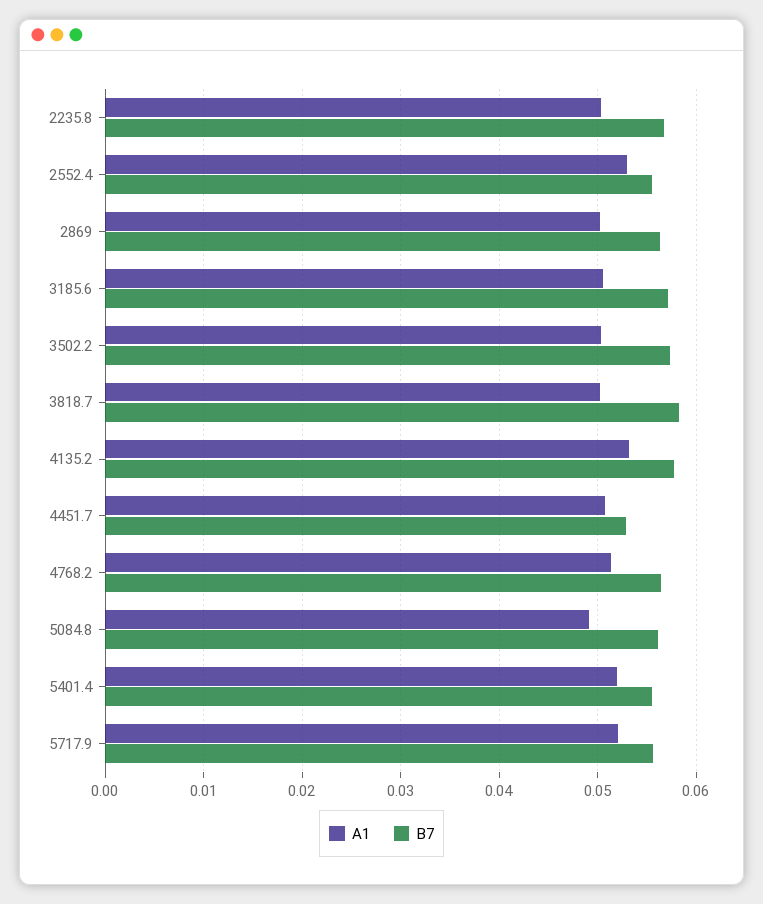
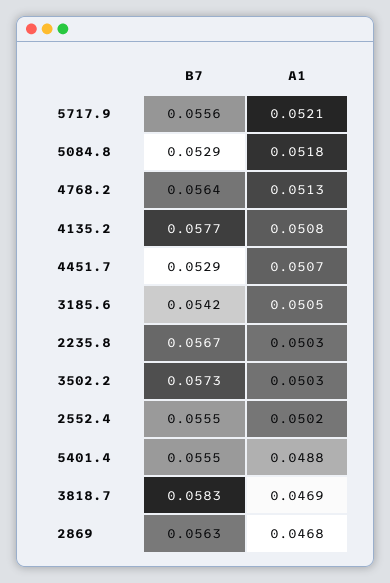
  {
    "A1": {
      "2235.8": 0.0503,
-     "2552.4": 0.053,
+     "2552.4": 0.0502,
-     "2869": 0.05,
+     "2869": 0.0468,
      "3185.6": 0.0505,
      "3502.2": 0.0503,
-     "3818.7": 0.05,
+     "3818.7": 0.0469,
-     "4135.2": 0.053,
+     "4135.2": 0.0508,
      "4451.7": 0.0507,
      "4768.2": 0.0513,
-     "5084.8": 0.049,
+     "5084.8": 0.0518,
-     "5401.4": 0.052,
+     "5401.4": 0.0488,
      "5717.9": 0.0521
    },
    "B7": {
      "2235.8": 0.0567,
      "2552.4": 0.0555,
      "2869": 0.0563,
-     "3185.6": 0.057,
+     "3185.6": 0.0542,
      "3502.2": 0.0573,
      "3818.7": 0.0583,
      "4135.2": 0.0577,
      "4451.7": 0.0529,
      "4768.2": 0.0564,
-     "5084.8": 0.056,
+     "5084.8": 0.0529,
      "5401.4": 0.0555,
      "5717.9": 0.0556
    }
  }

